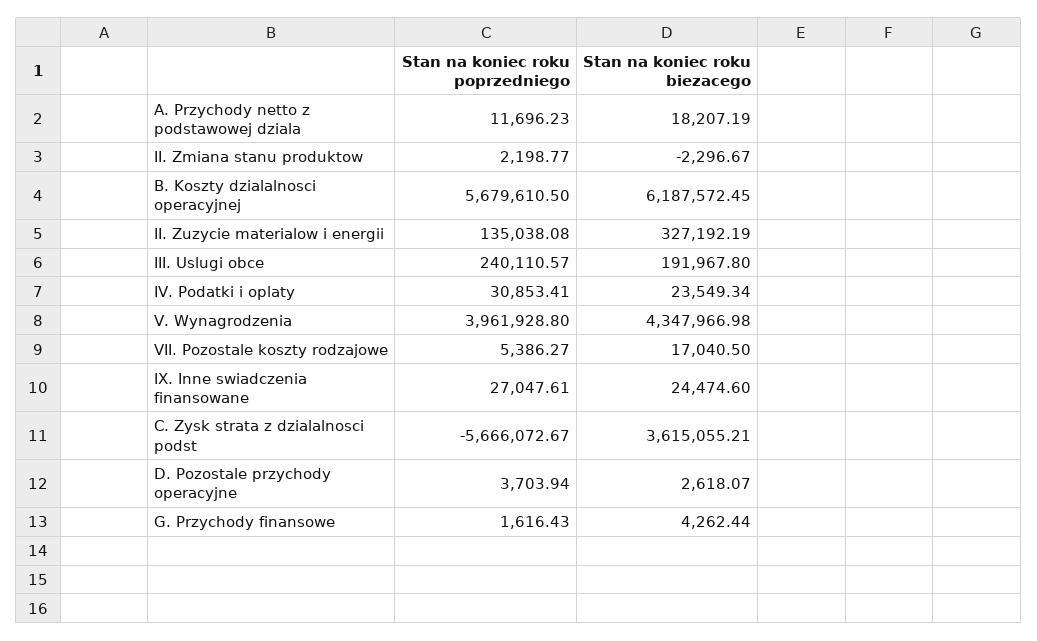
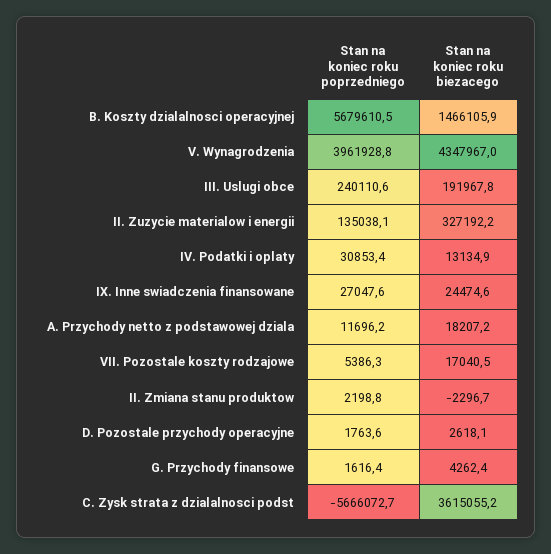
  {
    "Stan na koniec roku poprzedniego": {
      "A. Przychody netto z podstawowej dziala": 11696.23,
      "II. Zmiana stanu produktow": 2198.77,
      "B. Koszty dzialalnosci operacyjnej": 5679610.5,
      "II. Zuzycie materialow i energii": 135038.08,
      "III. Uslugi obce": 240110.57,
      "IV. Podatki i oplaty": 30853.41,
      "V. Wynagrodzenia": 3961928.8,
      "VII. Pozostale koszty rodzajowe": 5386.27,
      "IX. Inne swiadczenia finansowane": 27047.61,
      "C. Zysk strata z dzialalnosci podst": -5666072.67,
-     "D. Pozostale przychody operacyjne": 3703.94,
+     "D. Pozostale przychody operacyjne": 1763.6,
      "G. Przychody finansowe": 1616.43
    },
    "Stan na koniec roku biezacego": {
      "A. Przychody netto z podstawowej dziala": 18207.19,
      "II. Zmiana stanu produktow": -2296.67,
-     "B. Koszty dzialalnosci operacyjnej": 6187572.45,
+     "B. Koszty dzialalnosci operacyjnej": 1466105.9,
      "II. Zuzycie materialow i energii": 327192.19,
      "III. Uslugi obce": 191967.8,
-     "IV. Podatki i oplaty": 23549.34,
+     "IV. Podatki i oplaty": 13134.9,
      "V. Wynagrodzenia": 4347966.98,
      "VII. Pozostale koszty rodzajowe": 17040.5,
      "IX. Inne swiadczenia finansowane": 24474.6,
      "C. Zysk strata z dzialalnosci podst": 3615055.21,
      "D. Pozostale przychody operacyjne": 2618.07,
      "G. Przychody finansowe": 4262.44
    }
  }

